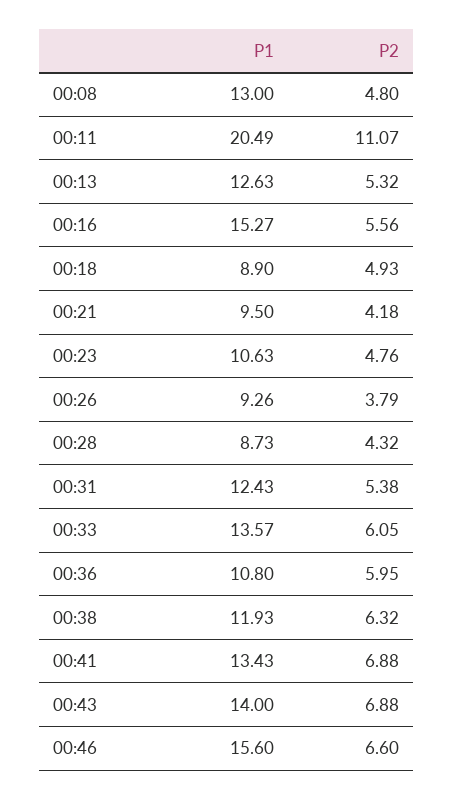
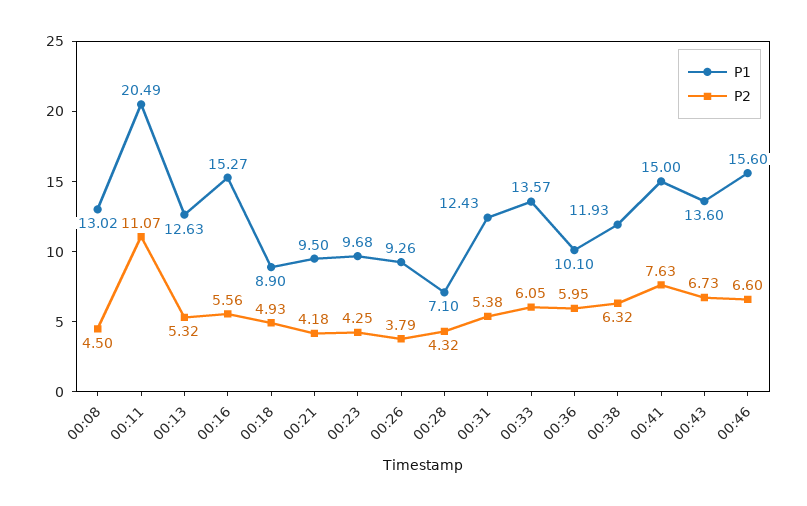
  {
    "P1": {
-     "00:08": 13,
+     "00:08": 13.02,
      "00:11": 20.49,
      "00:13": 12.63,
      "00:16": 15.27,
      "00:18": 8.9,
      "00:21": 9.5,
-     "00:23": 10.63,
+     "00:23": 9.68,
      "00:26": 9.26,
-     "00:28": 8.73,
+     "00:28": 7.1,
      "00:31": 12.43,
      "00:33": 13.57,
-     "00:36": 10.8,
+     "00:36": 10.1,
      "00:38": 11.93,
-     "00:41": 13.43,
+     "00:41": 15,
-     "00:43": 14,
+     "00:43": 13.6,
      "00:46": 15.6
    },
    "P2": {
-     "00:08": 4.8,
+     "00:08": 4.5,
      "00:11": 11.07,
      "00:13": 5.32,
      "00:16": 5.56,
      "00:18": 4.93,
      "00:21": 4.18,
-     "00:23": 4.76,
+     "00:23": 4.25,
      "00:26": 3.79,
      "00:28": 4.32,
      "00:31": 5.38,
      "00:33": 6.05,
      "00:36": 5.95,
      "00:38": 6.32,
-     "00:41": 6.88,
+     "00:41": 7.63,
-     "00:43": 6.88,
+     "00:43": 6.73,
      "00:46": 6.6
    }
  }

